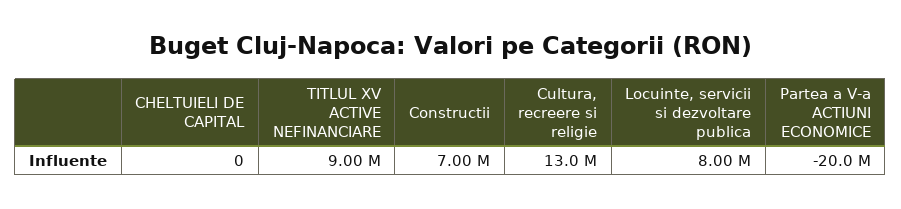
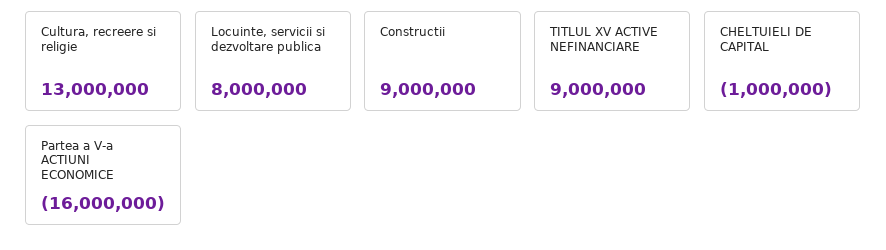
  {
-   "CHELTUIELI DE CAPITAL": 0,
+   "CHELTUIELI DE CAPITAL": -1000000,
    "TITLUL XV ACTIVE NEFINANCIARE": 9000000,
-   "Constructii": 7000000,
+   "Constructii": 9000000,
    "Cultura, recreere si religie": 13000000,
    "Locuinte, servicii si dezvoltare publica": 8000000,
-   "Partea a V-a ACTIUNI ECONOMICE": -20000000
+   "Partea a V-a ACTIUNI ECONOMICE": -16000000
  }

